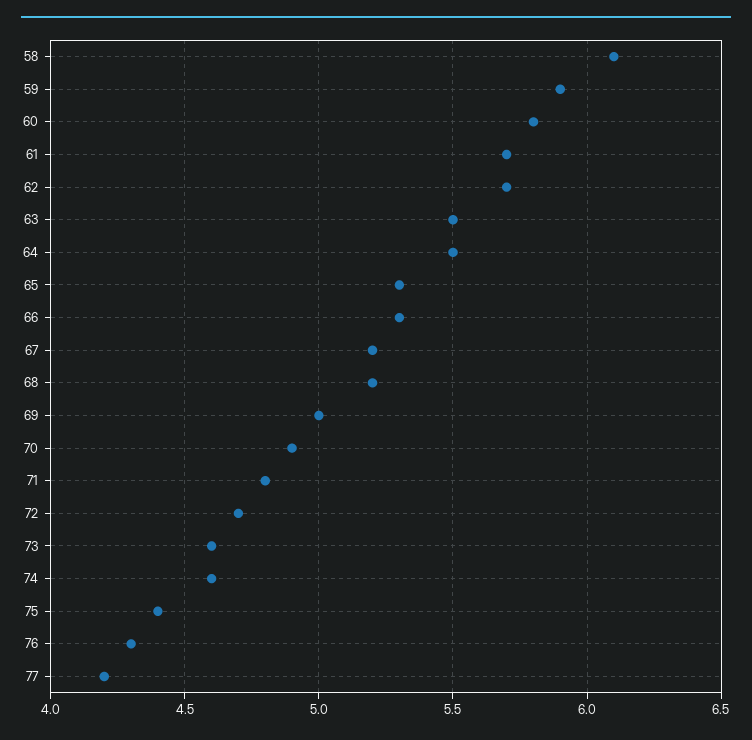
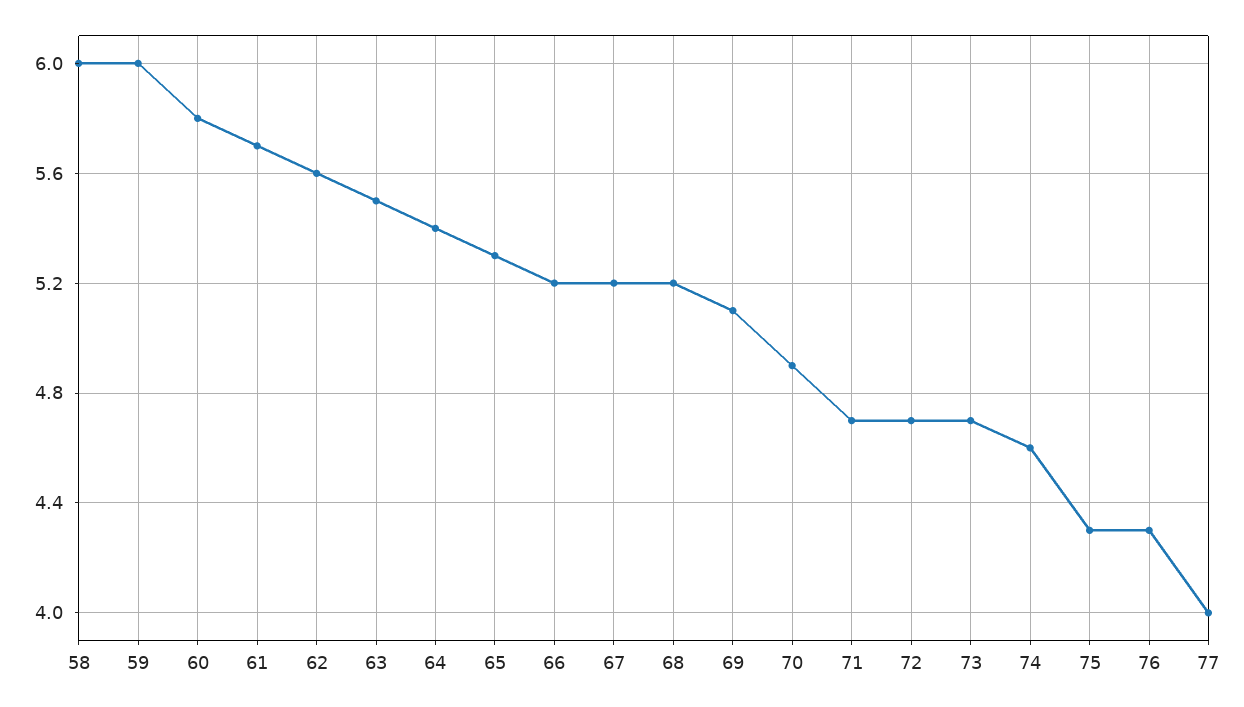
  {
-   "58": 6.1,
+   "58": 6,
-   "59": 5.9,
+   "59": 6,
    "60": 5.8,
    "61": 5.7,
-   "62": 5.7,
+   "62": 5.6,
    "63": 5.5,
-   "64": 5.5,
+   "64": 5.4,
    "65": 5.3,
-   "66": 5.3,
+   "66": 5.2,
    "67": 5.2,
    "68": 5.2,
-   "69": 5,
+   "69": 5.1,
    "70": 4.9,
-   "71": 4.8,
+   "71": 4.7,
    "72": 4.7,
-   "73": 4.6,
+   "73": 4.7,
    "74": 4.6,
-   "75": 4.4,
+   "75": 4.3,
    "76": 4.3,
-   "77": 4.2
+   "77": 4
  }

